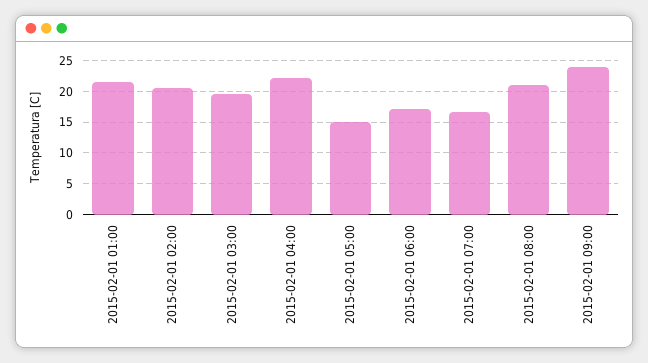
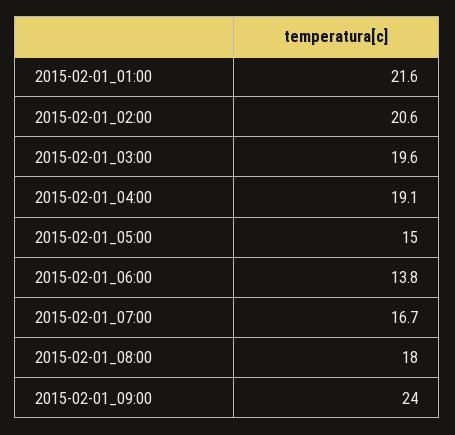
  {
    "2015-02-01 01:00": 21.6,
    "2015-02-01 02:00": 20.6,
    "2015-02-01 03:00": 19.6,
-   "2015-02-01 04:00": 22,
+   "2015-02-01 04:00": 19.1,
    "2015-02-01 05:00": 15,
-   "2015-02-01 06:00": 17,
+   "2015-02-01 06:00": 13.8,
    "2015-02-01 07:00": 16.7,
-   "2015-02-01 08:00": 21,
+   "2015-02-01 08:00": 18,
    "2015-02-01 09:00": 24
  }

